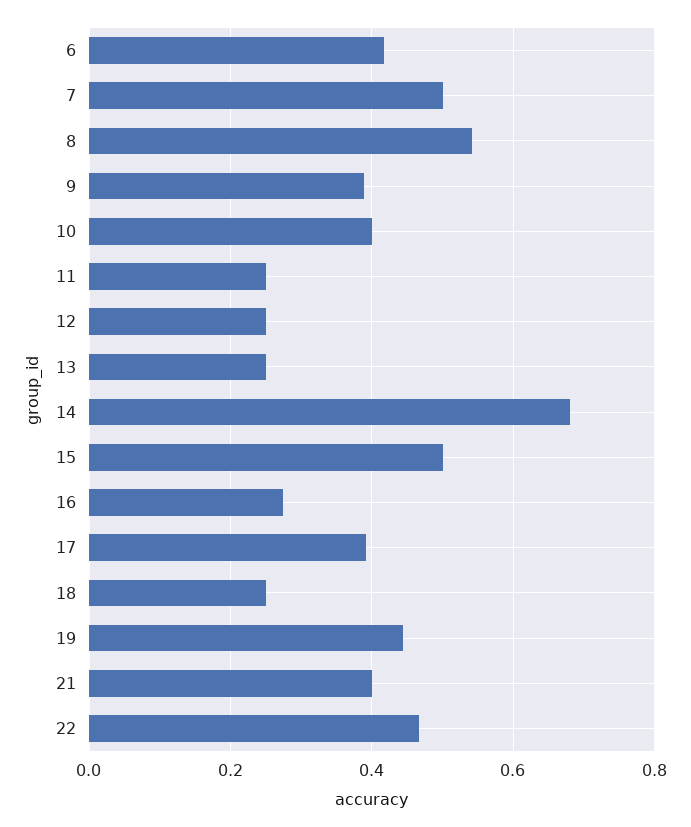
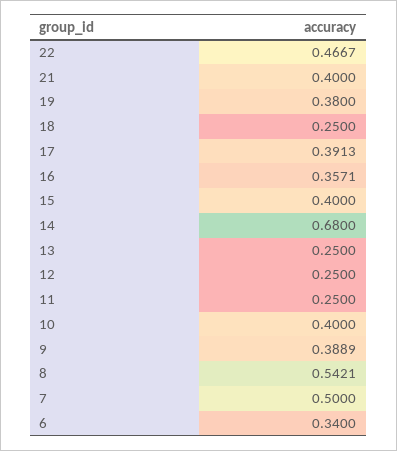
  {
-   "6": 0.42,
+   "6": 0.34,
    "7": 0.5,
    "8": 0.5421,
    "9": 0.3889,
    "10": 0.4,
    "11": 0.25,
    "12": 0.25,
    "13": 0.25,
    "14": 0.68,
-   "15": 0.5,
+   "15": 0.4,
-   "16": 0.28,
+   "16": 0.3571,
    "17": 0.3913,
    "18": 0.25,
-   "19": 0.44,
+   "19": 0.38,
    "21": 0.4,
    "22": 0.4667
  }

